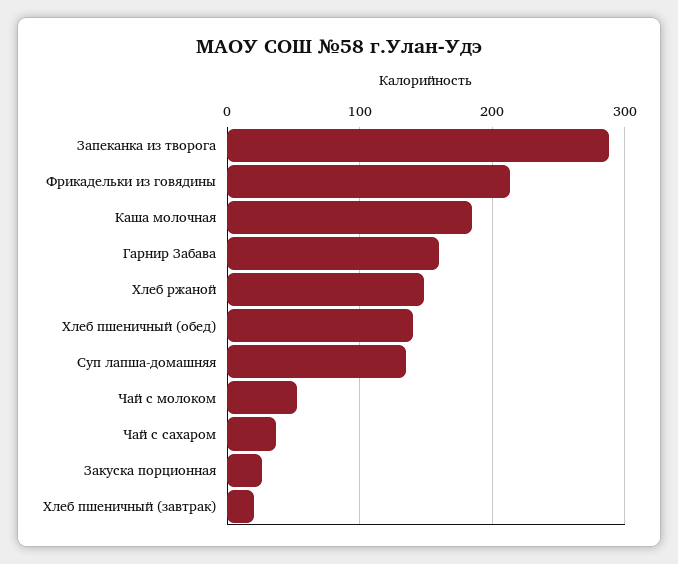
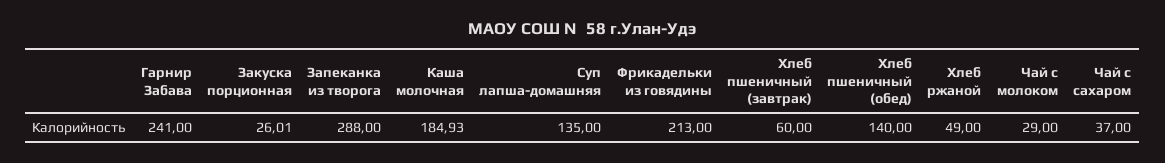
  {
    "Запеканка из творога": 288,
    "Фрикадельки из говядины": 213,
    "Каша молочная": 184.93,
-   "Гарнир Забава": 160,
+   "Гарнир Забава": 241,
-   "Хлеб ржаной": 150,
+   "Хлеб ржаной": 49,
    "Хлеб пшеничный (обед)": 140,
    "Суп лапша-домашняя": 135,
-   "Чай с молоком": 50,
+   "Чай с молоком": 29,
    "Чай с сахаром": 37,
    "Закуска порционная": 26.01,
-   "Хлеб пшеничный (завтрак)": 20
+   "Хлеб пшеничный (завтрак)": 60
  }

